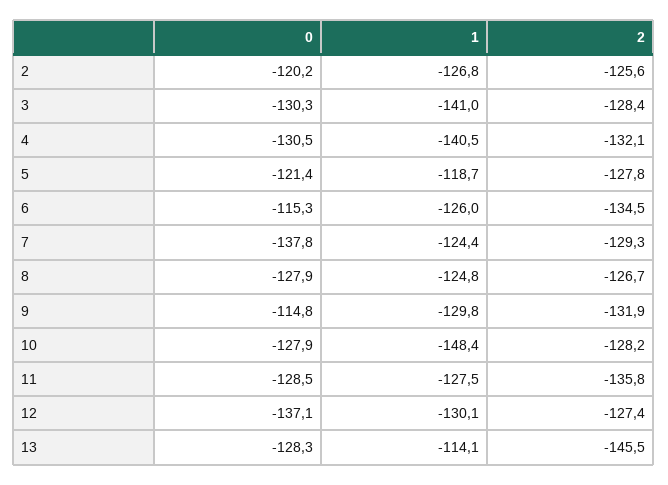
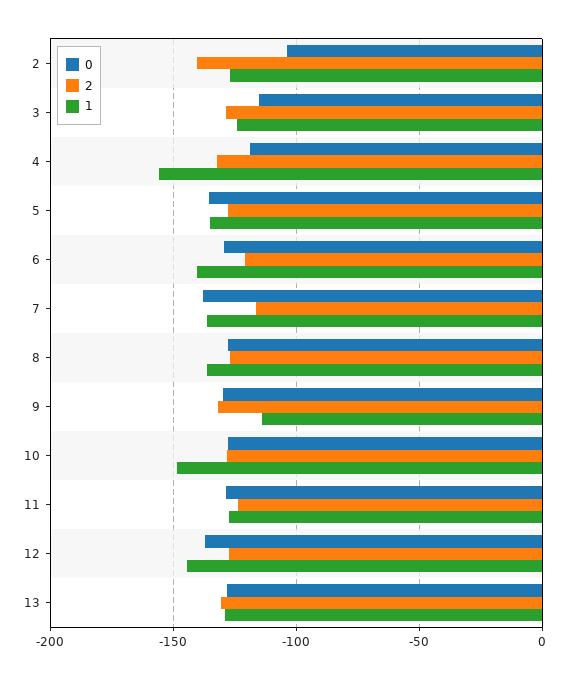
  {
    "0": {
-     "2": -120.2,
+     "2": -105,
-     "3": -130.3,
+     "3": -115,
-     "4": -130.5,
+     "4": -120,
-     "5": -121.4,
+     "5": -135,
-     "6": -115.3,
+     "6": -130,
      "7": -137.8,
      "8": -127.9,
-     "9": -114.8,
+     "9": -130,
      "10": -127.9,
      "11": -128.5,
      "12": -137.1,
      "13": -128.3
    },
    "1": {
      "2": -126.8,
-     "3": -141,
+     "3": -125,
-     "4": -140.5,
+     "4": -155,
-     "5": -118.7,
+     "5": -135,
-     "6": -126,
+     "6": -140,
-     "7": -124.4,
+     "7": -135,
-     "8": -124.8,
+     "8": -135,
-     "9": -129.8,
+     "9": -115,
      "10": -148.4,
      "11": -127.5,
-     "12": -130.1,
+     "12": -145,
-     "13": -114.1
+     "13": -130
    },
    "2": {
-     "2": -125.6,
+     "2": -140,
      "3": -128.4,
      "4": -132.1,
      "5": -127.8,
-     "6": -134.5,
+     "6": -120,
-     "7": -129.3,
+     "7": -115,
      "8": -126.7,
      "9": -131.9,
      "10": -128.2,
-     "11": -135.8,
+     "11": -125,
      "12": -127.4,
-     "13": -145.5
+     "13": -130
    }
  }

